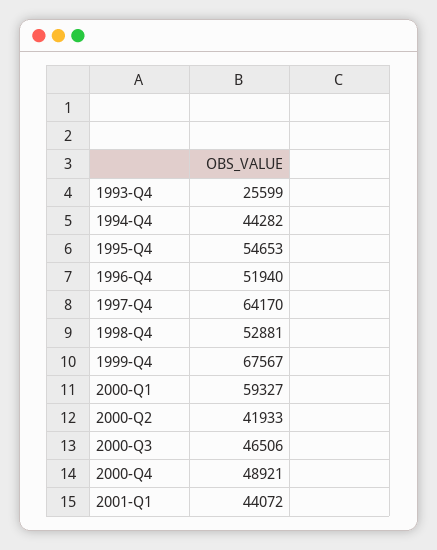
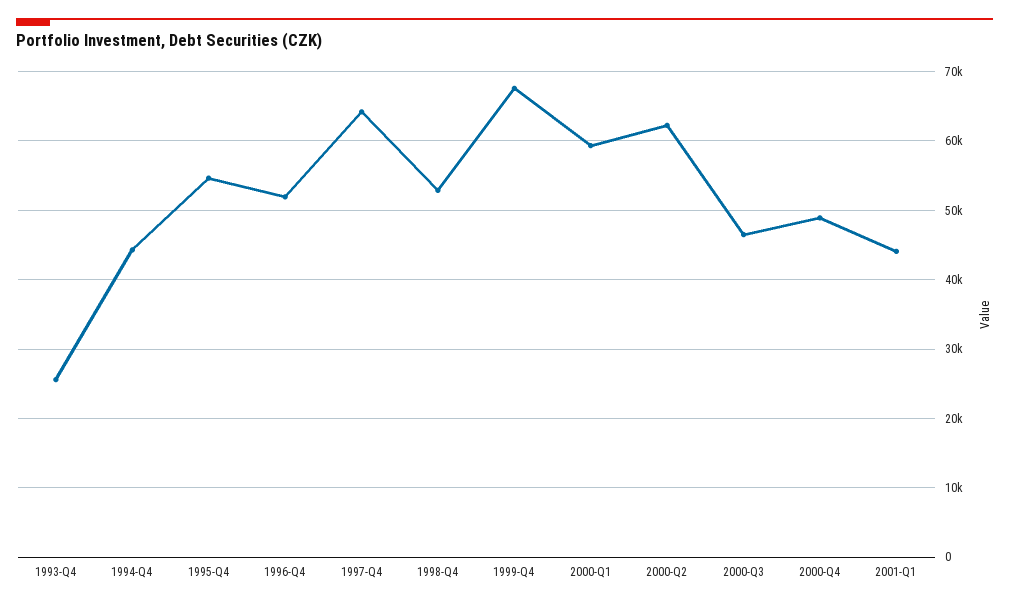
  {
    "1993-Q4": 25599,
    "1994-Q4": 44282,
    "1995-Q4": 54653,
    "1996-Q4": 51940,
    "1997-Q4": 64170,
    "1998-Q4": 52881,
    "1999-Q4": 67567,
    "2000-Q1": 59327,
-   "2000-Q2": 41933,
+   "2000-Q2": 62000,
    "2000-Q3": 46506,
    "2000-Q4": 48921,
    "2001-Q1": 44072
  }

